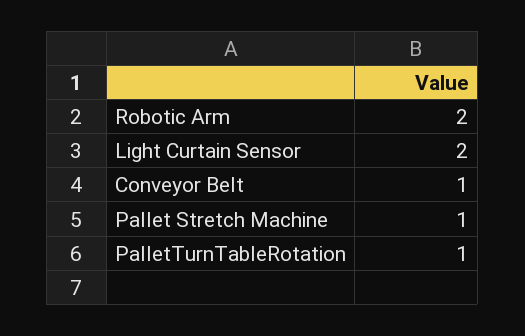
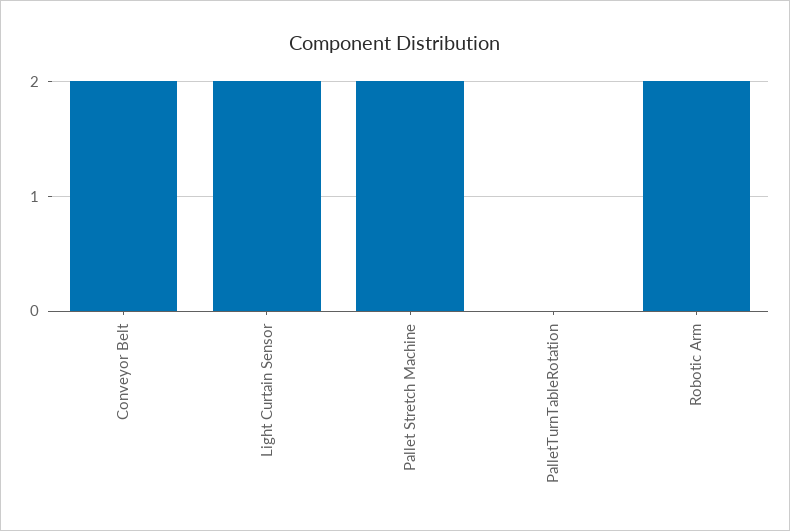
  {
    "Robotic Arm": 2,
    "Light Curtain Sensor": 2,
-   "Conveyor Belt": 1,
+   "Conveyor Belt": 2,
-   "Pallet Stretch Machine": 1,
+   "Pallet Stretch Machine": 2,
-   "PalletTurnTableRotation": 1
+   "PalletTurnTableRotation": 0
  }

